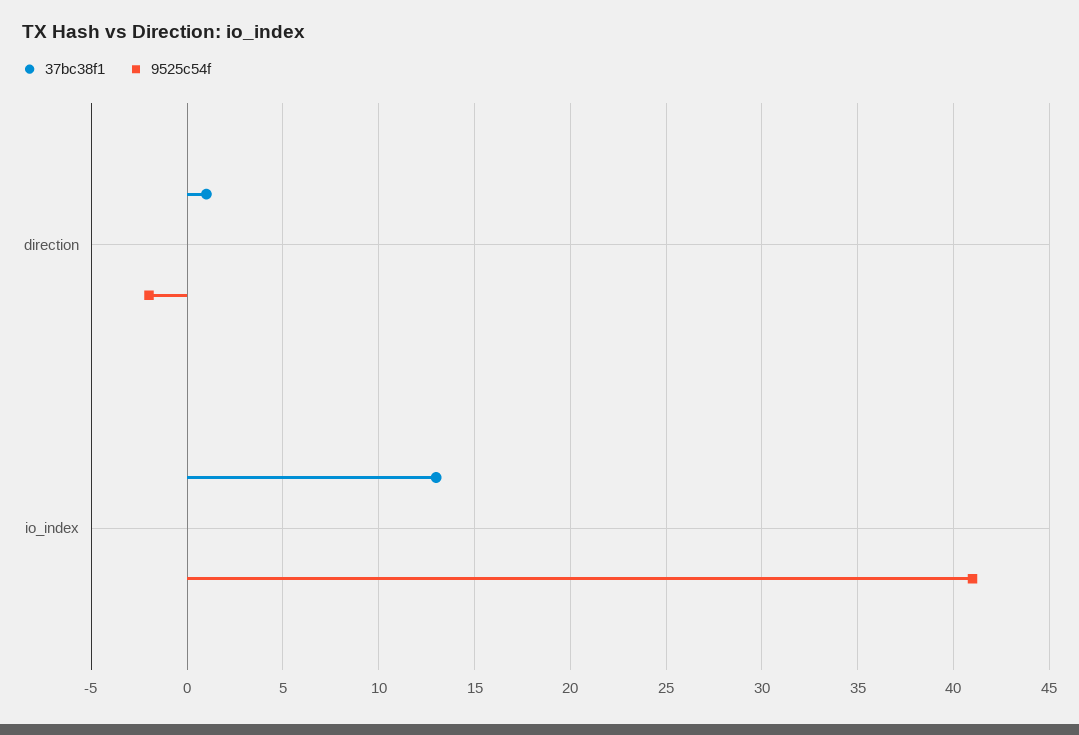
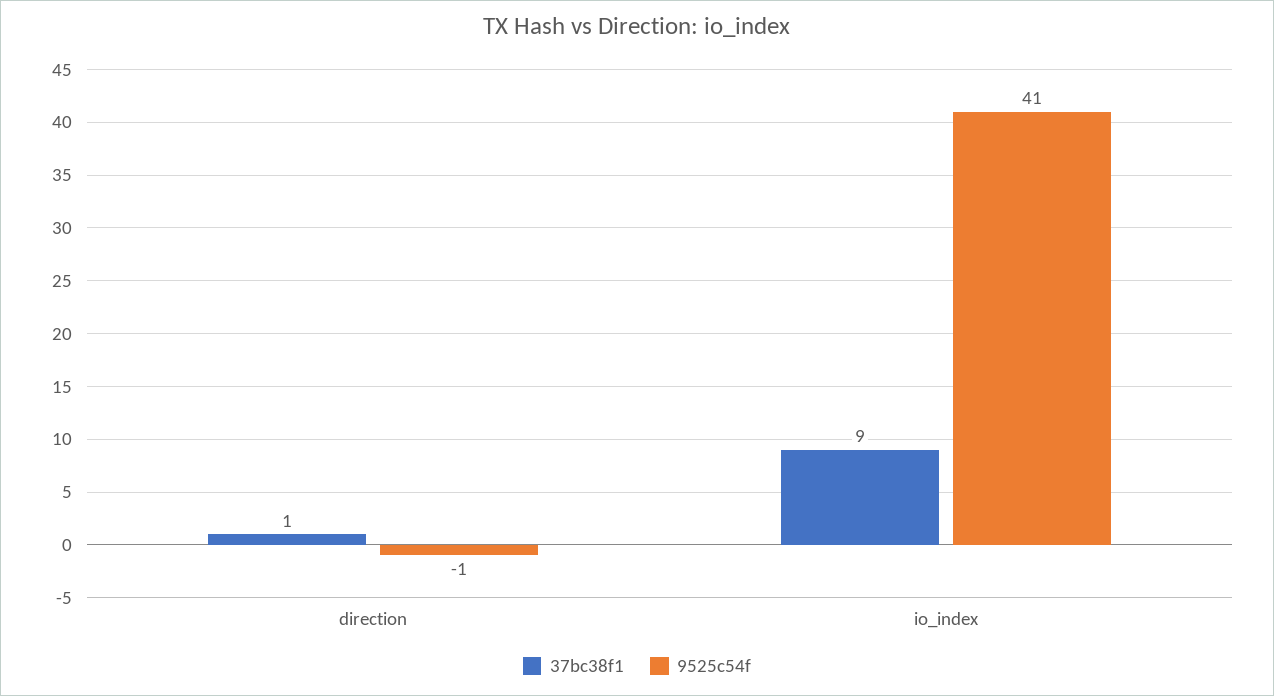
  {
    "37bc38f1": {
      "direction": 1,
-     "io_index": 13
+     "io_index": 9
    },
    "9525c54f": {
-     "direction": -2,
+     "direction": -1,
      "io_index": 41
    }
  }

